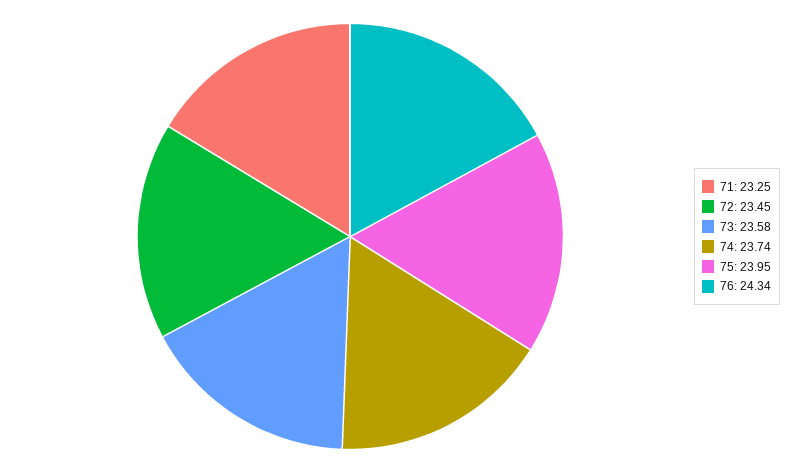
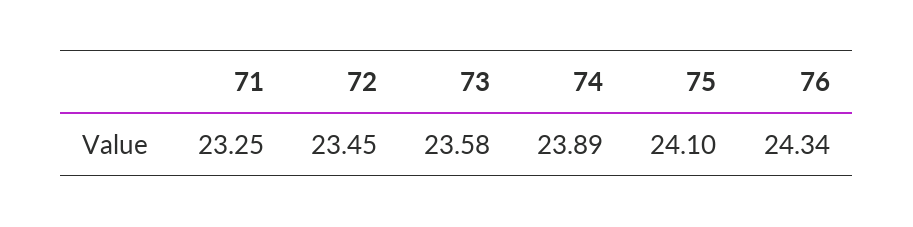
  {
    "71": 23.25,
    "72": 23.45,
    "73": 23.58,
-   "74": 23.74,
+   "74": 23.89,
-   "75": 23.95,
+   "75": 24.1,
    "76": 24.34
  }

